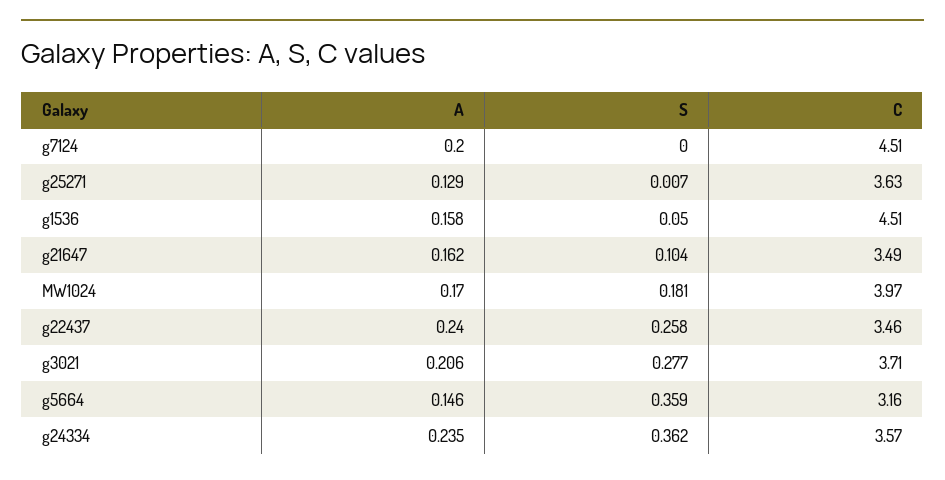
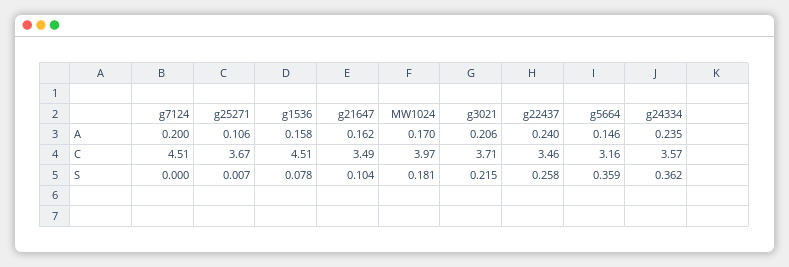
  {
    "A": {
      "g7124": 0.2,
-     "g25271": 0.129,
+     "g25271": 0.106,
      "g1536": 0.158,
      "g21647": 0.162,
      "MW1024": 0.17,
      "g22437": 0.24,
      "g3021": 0.206,
      "g5664": 0.146,
      "g24334": 0.235
    },
    "S": {
      "g7124": 0,
      "g25271": 0.007,
-     "g1536": 0.05,
+     "g1536": 0.078,
      "g21647": 0.104,
      "MW1024": 0.181,
      "g22437": 0.258,
-     "g3021": 0.277,
+     "g3021": 0.215,
      "g5664": 0.359,
      "g24334": 0.362
    },
    "C": {
      "g7124": 4.51,
-     "g25271": 3.63,
+     "g25271": 3.67,
      "g1536": 4.51,
      "g21647": 3.49,
      "MW1024": 3.97,
      "g22437": 3.46,
      "g3021": 3.71,
      "g5664": 3.16,
      "g24334": 3.57
    }
  }

